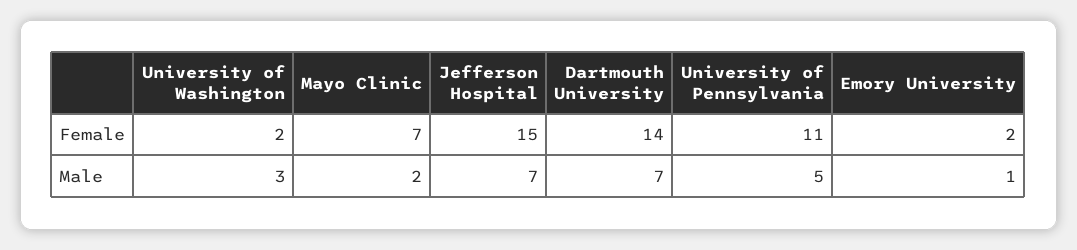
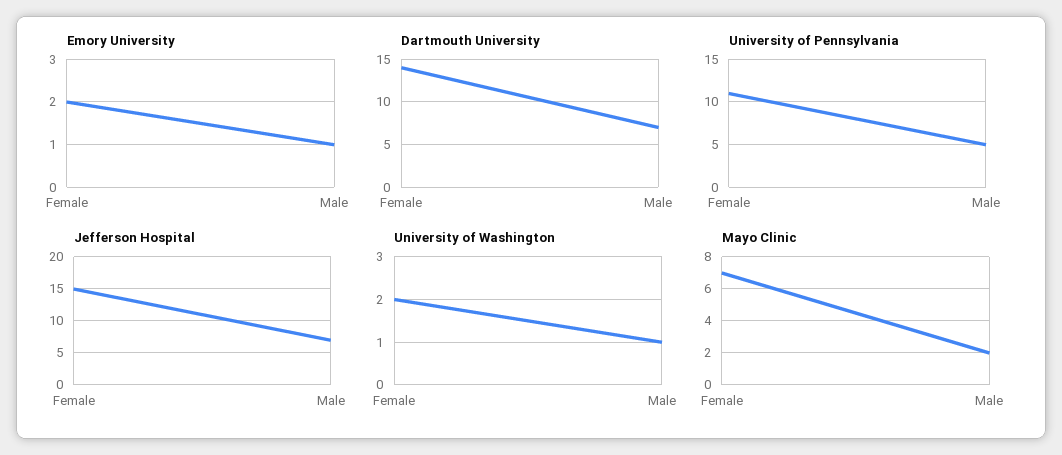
  {
    "University of Washington": {
      "Female": 2,
-     "Male": 3
+     "Male": 1
    },
    "Mayo Clinic": {
      "Female": 7,
      "Male": 2
    },
    "Jefferson Hospital": {
      "Female": 15,
      "Male": 7
    },
    "Dartmouth University": {
      "Female": 14,
      "Male": 7
    },
    "University of Pennsylvania": {
      "Female": 11,
      "Male": 5
    },
    "Emory University": {
      "Female": 2,
      "Male": 1
    }
  }

